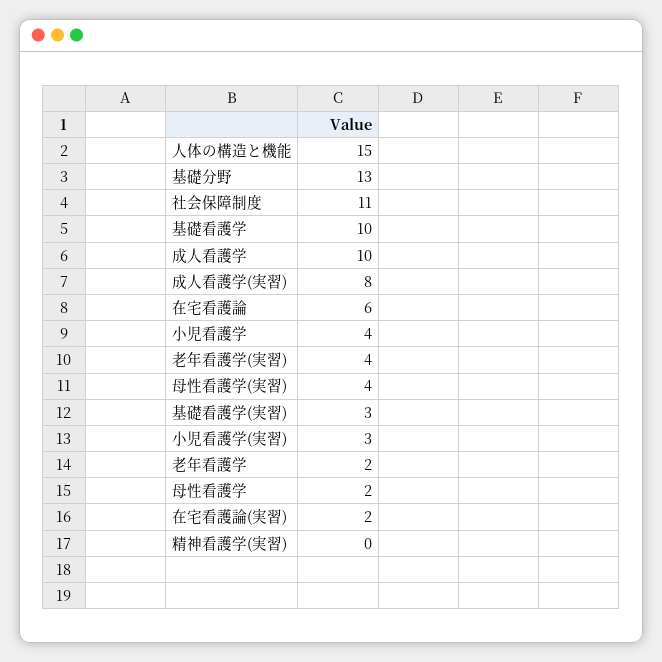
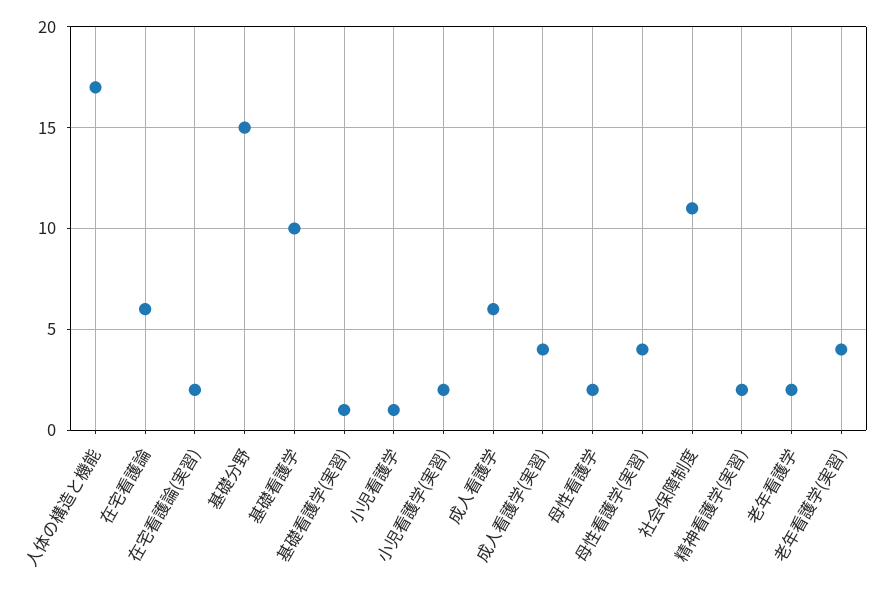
  {
-   "人体の構造と機能": 15,
+   "人体の構造と機能": 17,
-   "基礎分野": 13,
+   "基礎分野": 15,
    "社会保障制度": 11,
    "基礎看護学": 10,
-   "成人看護学": 10,
+   "成人看護学": 6,
-   "成人看護学(実習)": 8,
+   "成人看護学(実習)": 4,
    "在宅看護論": 6,
-   "小児看護学": 4,
+   "小児看護学": 1,
    "老年看護学(実習)": 4,
    "母性看護学(実習)": 4,
-   "基礎看護学(実習)": 3,
+   "基礎看護学(実習)": 1,
-   "小児看護学(実習)": 3,
+   "小児看護学(実習)": 2,
    "老年看護学": 2,
    "母性看護学": 2,
    "在宅看護論(実習)": 2,
-   "精神看護学(実習)": 0
+   "精神看護学(実習)": 2
  }

